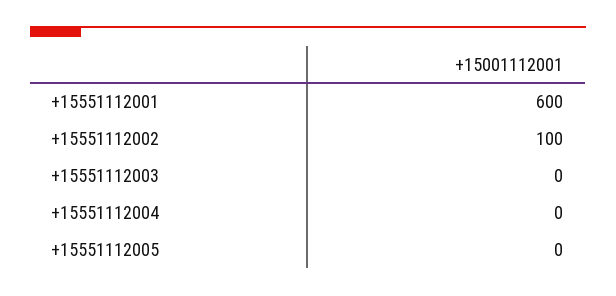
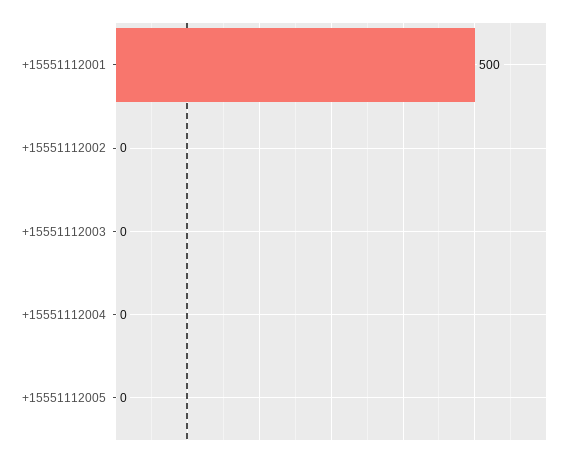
  {
-   "+15551112001": 600,
+   "+15551112001": 500,
-   "+15551112002": 100,
+   "+15551112002": 0,
    "+15551112003": 0,
    "+15551112004": 0,
    "+15551112005": 0
  }

